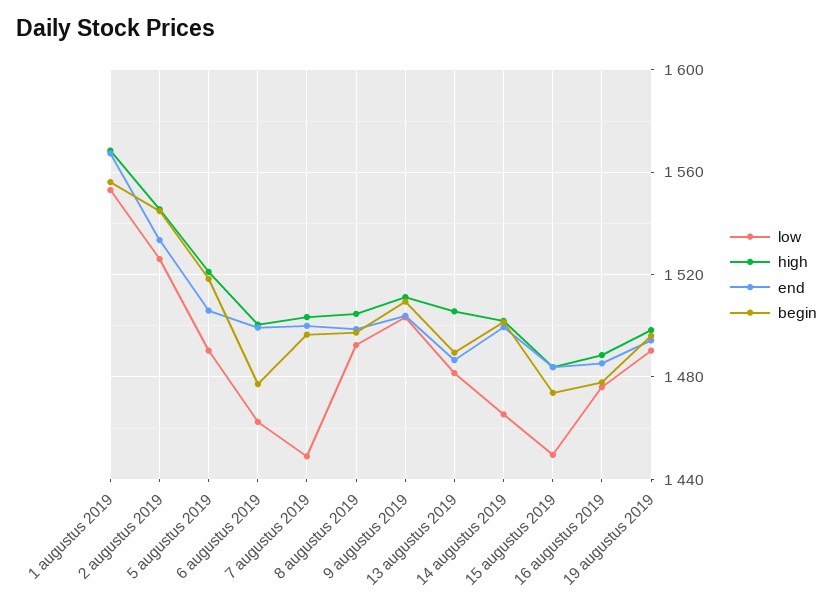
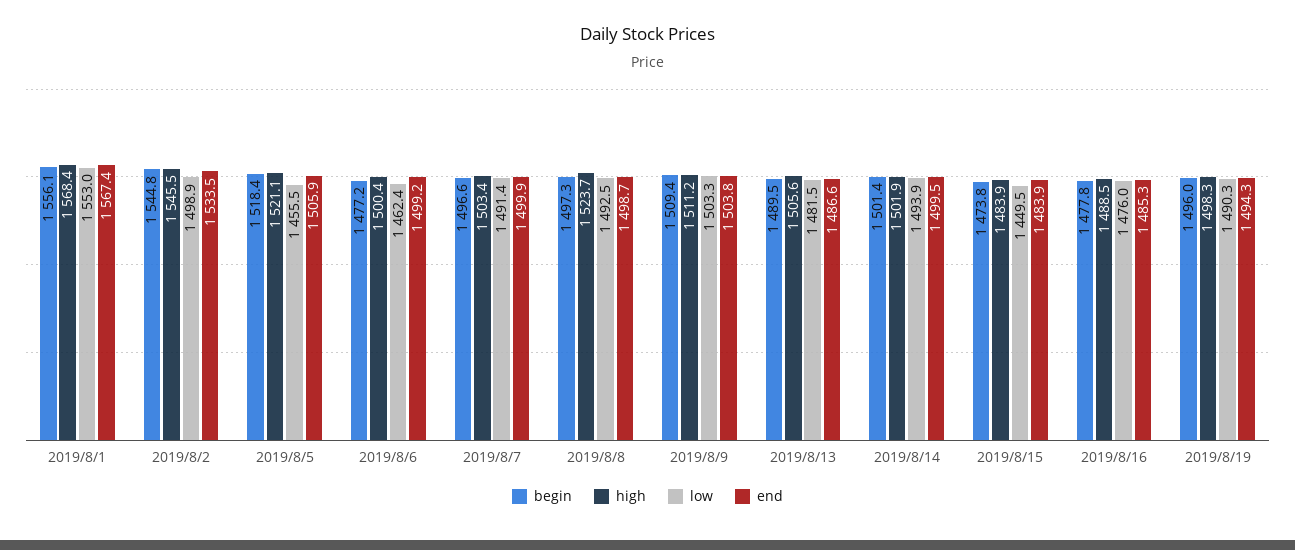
  {
    "low": {
      "1 augustus 2019": 1553,
-     "2 augustus 2019": 1525,
+     "2 augustus 2019": 1498.9,
-     "5 augustus 2019": 1490,
+     "5 augustus 2019": 1455.5,
      "6 augustus 2019": 1462.4,
-     "7 augustus 2019": 1450,
+     "7 augustus 2019": 1491.4,
      "8 augustus 2019": 1492.5,
      "9 augustus 2019": 1503.3,
      "13 augustus 2019": 1481.5,
-     "14 augustus 2019": 1465,
+     "14 augustus 2019": 1493.9,
      "15 augustus 2019": 1449.5,
      "16 augustus 2019": 1476,
      "19 augustus 2019": 1490.3
    },
    "high": {
      "1 augustus 2019": 1568.4,
      "2 augustus 2019": 1545.5,
      "5 augustus 2019": 1521.1,
      "6 augustus 2019": 1500.4,
      "7 augustus 2019": 1503.4,
-     "8 augustus 2019": 1505,
+     "8 augustus 2019": 1523.7,
      "9 augustus 2019": 1511.2,
      "13 augustus 2019": 1505.6,
      "14 augustus 2019": 1501.9,
      "15 augustus 2019": 1483.9,
      "16 augustus 2019": 1488.5,
      "19 augustus 2019": 1498.3
    },
    "end": {
      "1 augustus 2019": 1567.4,
      "2 augustus 2019": 1533.5,
      "5 augustus 2019": 1505.9,
      "6 augustus 2019": 1499.2,
      "7 augustus 2019": 1499.9,
      "8 augustus 2019": 1498.7,
      "9 augustus 2019": 1503.8,
      "13 augustus 2019": 1486.6,
      "14 augustus 2019": 1499.5,
      "15 augustus 2019": 1483.9,
      "16 augustus 2019": 1485.3,
      "19 augustus 2019": 1494.3
    },
    "begin": {
      "1 augustus 2019": 1556.1,
      "2 augustus 2019": 1544.8,
      "5 augustus 2019": 1518.4,
      "6 augustus 2019": 1477.2,
      "7 augustus 2019": 1496.6,
      "8 augustus 2019": 1497.3,
      "9 augustus 2019": 1509.4,
      "13 augustus 2019": 1489.5,
      "14 augustus 2019": 1501.4,
      "15 augustus 2019": 1473.8,
      "16 augustus 2019": 1477.8,
      "19 augustus 2019": 1496
    }
  }

